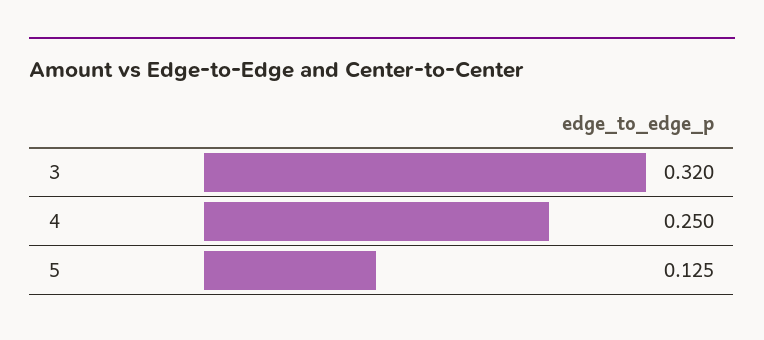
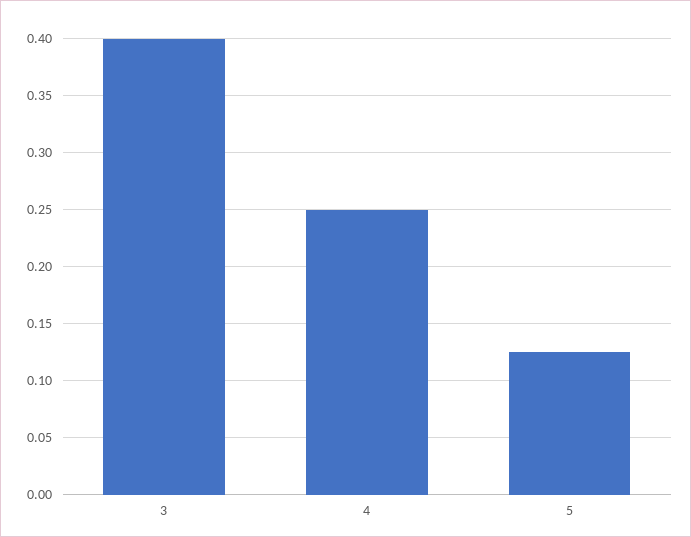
  {
-   "3": 0.32,
+   "3": 0.4,
    "4": 0.25,
    "5": 0.125
  }

